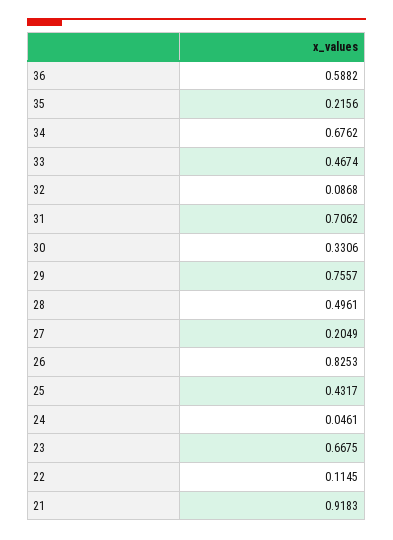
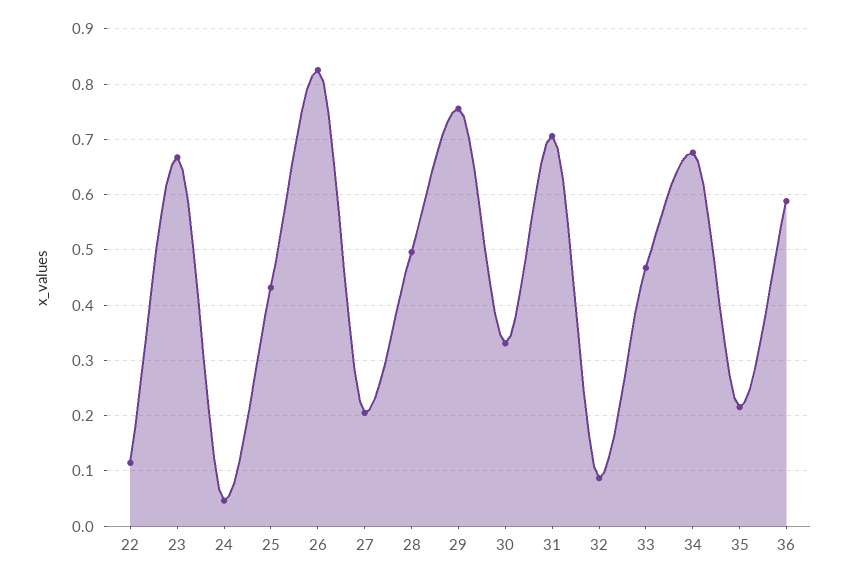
  {
    "36": 0.5882,
    "35": 0.2156,
    "34": 0.6762,
    "33": 0.4674,
    "32": 0.0868,
    "31": 0.7062,
    "30": 0.3306,
    "29": 0.7557,
    "28": 0.4961,
    "27": 0.2049,
    "26": 0.8253,
    "25": 0.4317,
    "24": 0.0461,
    "23": 0.6675,
-   "22": 0.1145,
+   "22": 0.1145
-   "21": 0.9183
  }

